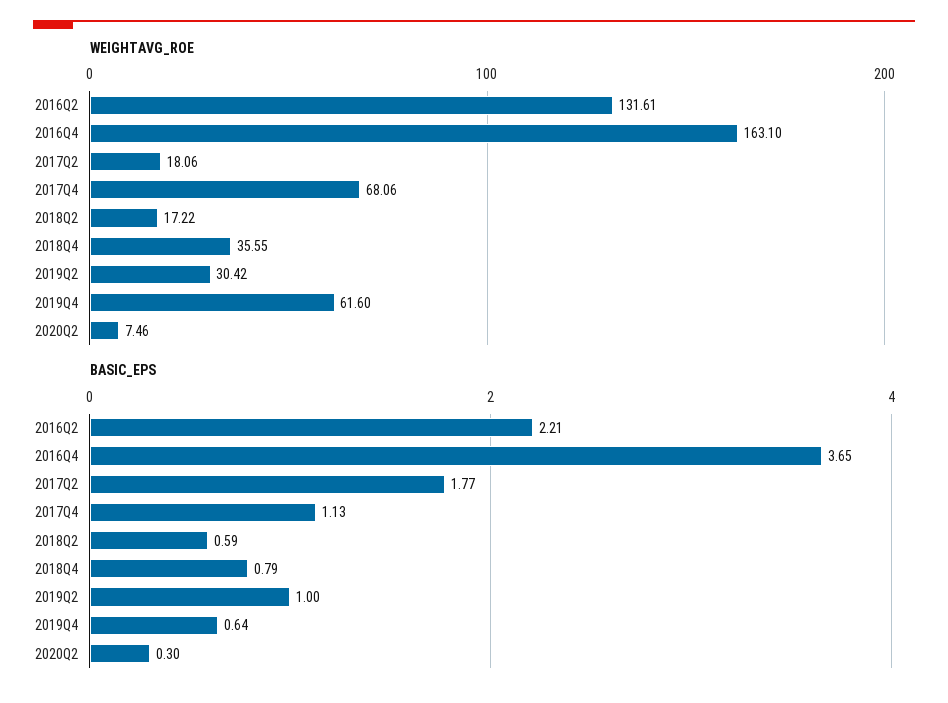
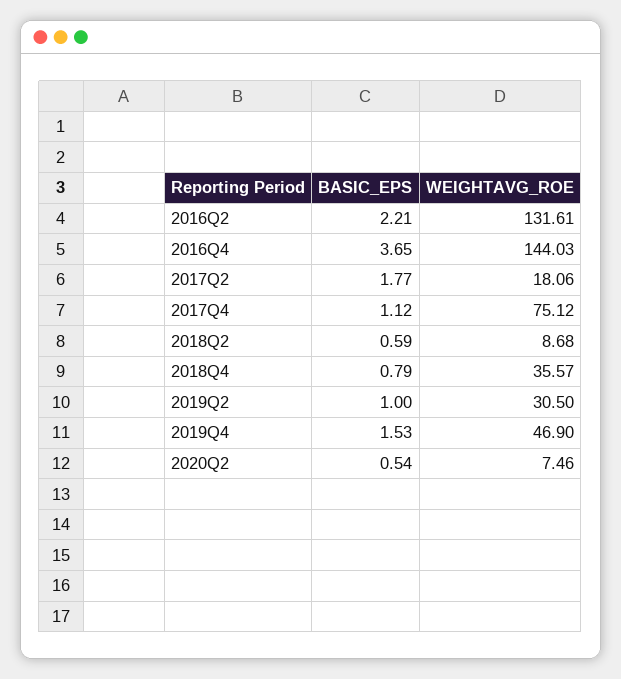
  {
    "WEIGHTAVG_ROE": {
      "2016Q2": 131.61,
-     "2016Q4": 163.1,
+     "2016Q4": 144.03,
      "2017Q2": 18.06,
-     "2017Q4": 68.06,
+     "2017Q4": 75.12,
-     "2018Q2": 17.22,
+     "2018Q2": 8.68,
-     "2018Q4": 35.55,
+     "2018Q4": 35.57,
-     "2019Q2": 30.42,
+     "2019Q2": 30.5,
-     "2019Q4": 61.6,
+     "2019Q4": 46.9,
      "2020Q2": 7.46
    },
    "BASIC_EPS": {
      "2016Q2": 2.21,
      "2016Q4": 3.65,
      "2017Q2": 1.77,
-     "2017Q4": 1.13,
+     "2017Q4": 1.12,
      "2018Q2": 0.59,
      "2018Q4": 0.79,
      "2019Q2": 1,
-     "2019Q4": 0.64,
+     "2019Q4": 1.53,
-     "2020Q2": 0.3
+     "2020Q2": 0.54
    }
  }

